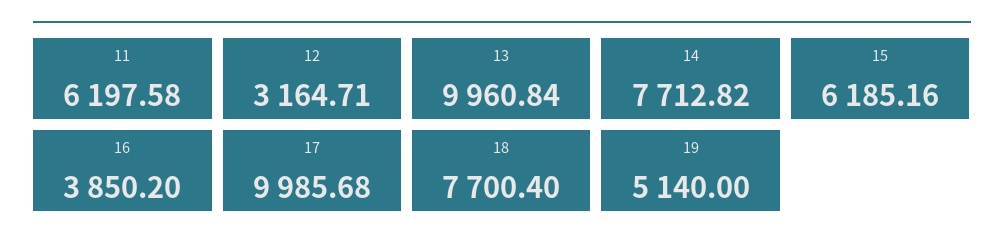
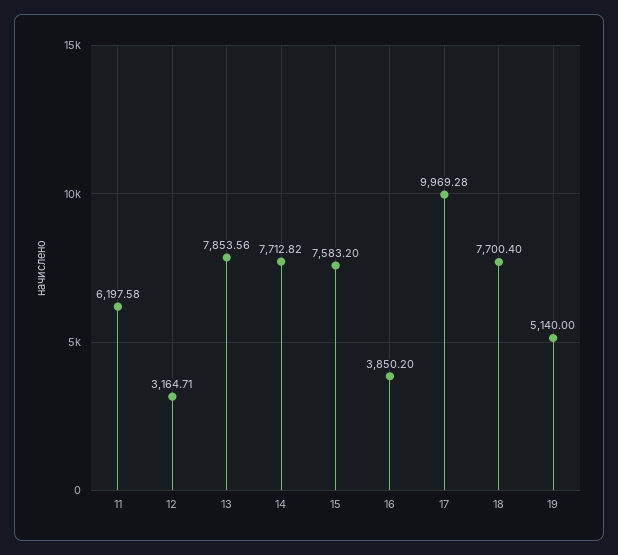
  {
    "11": 6197.58,
    "12": 3164.71,
-   "13": 9960.84,
+   "13": 7853.56,
    "14": 7712.82,
-   "15": 6185.16,
+   "15": 7583.2,
    "16": 3850.2,
-   "17": 9985.68,
+   "17": 9969.28,
    "18": 7700.4,
    "19": 5140
  }

